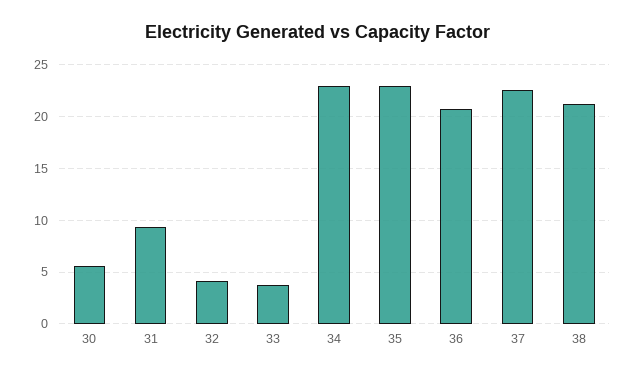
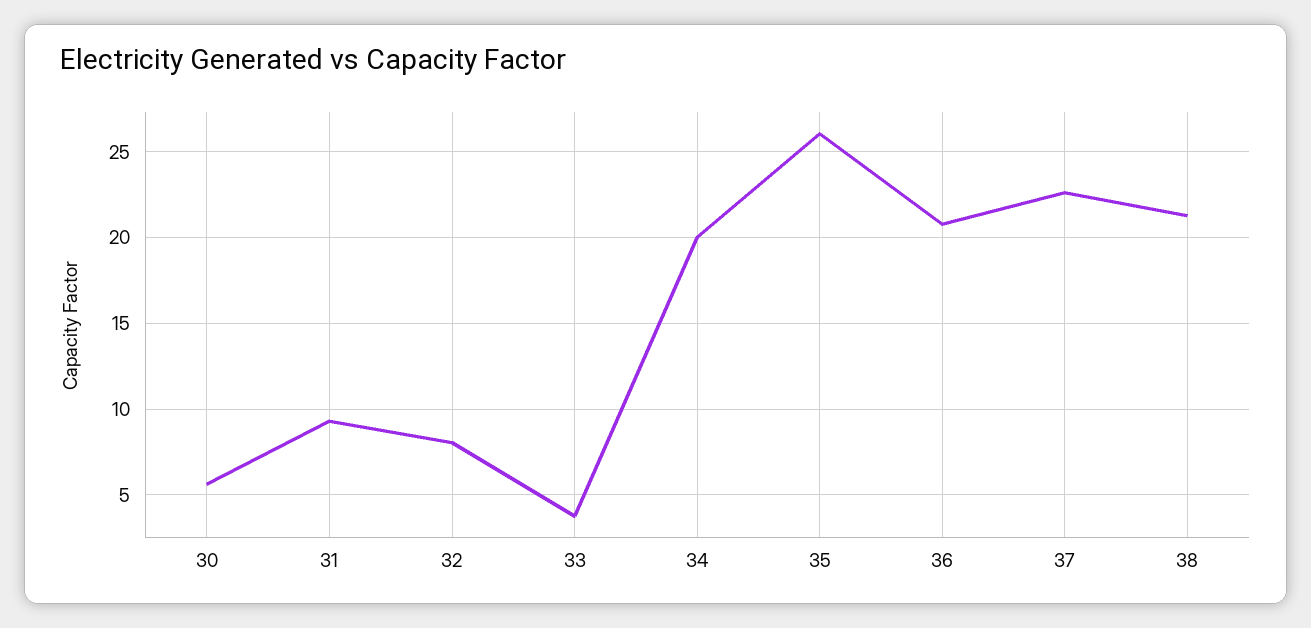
  {
    "30": 5.5,
    "31": 9.5,
-   "32": 4,
+   "32": 8,
    "33": 4,
-   "34": 23,
+   "34": 20,
-   "35": 23,
+   "35": 26,
    "36": 21,
    "37": 22.5,
    "38": 21.5
  }

